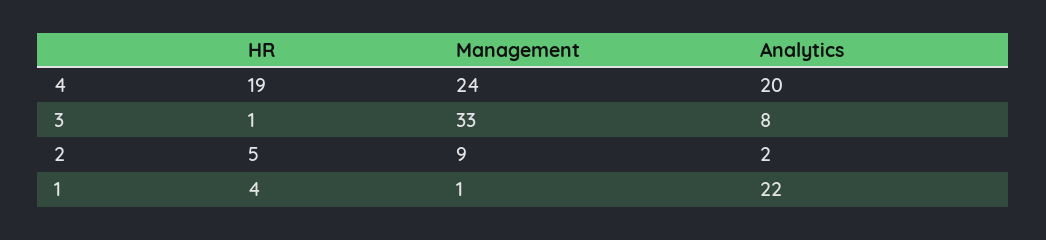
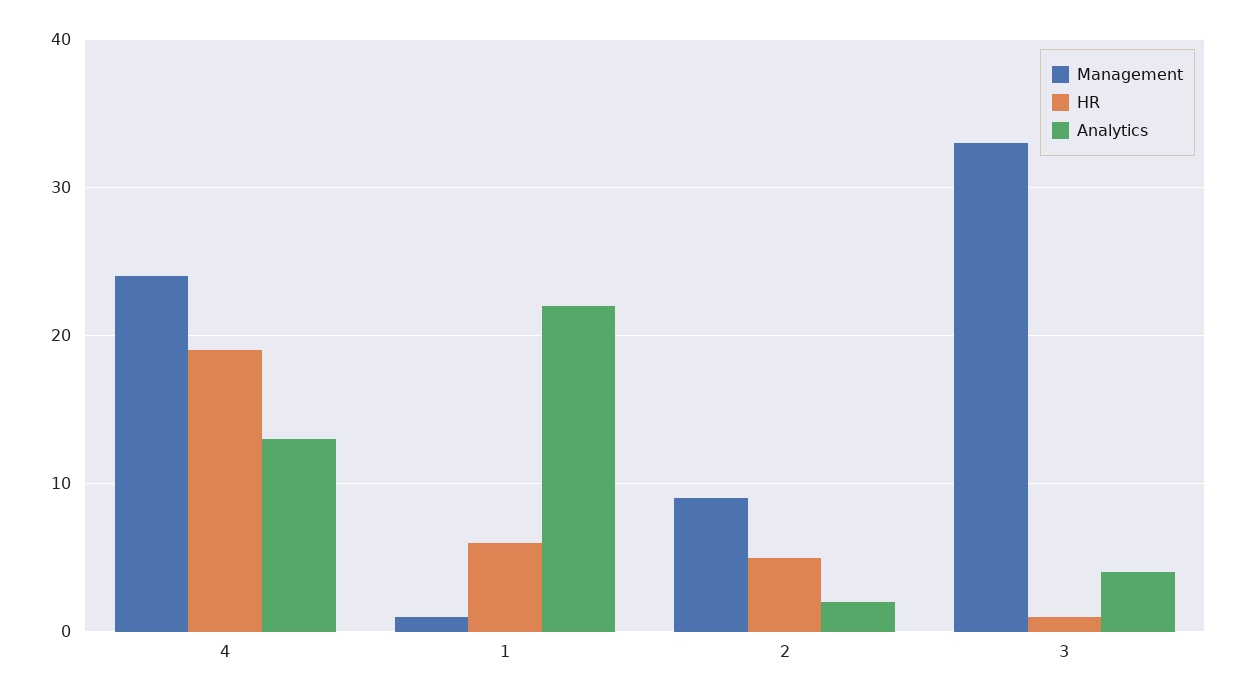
  {
    "HR": {
      "4": 19,
      "3": 1,
      "2": 5,
-     "1": 4
+     "1": 6
    },
    "Management": {
      "4": 24,
      "3": 33,
      "2": 9,
      "1": 1
    },
    "Analytics": {
-     "4": 20,
+     "4": 13,
-     "3": 8,
+     "3": 4,
      "2": 2,
      "1": 22
    }
  }

